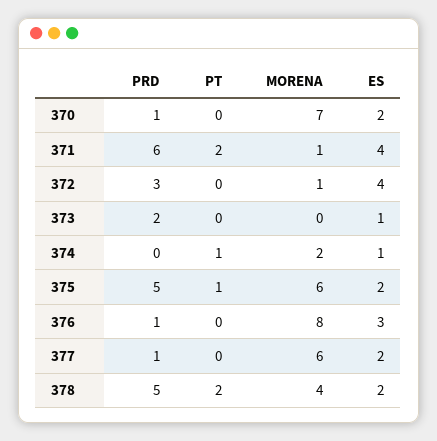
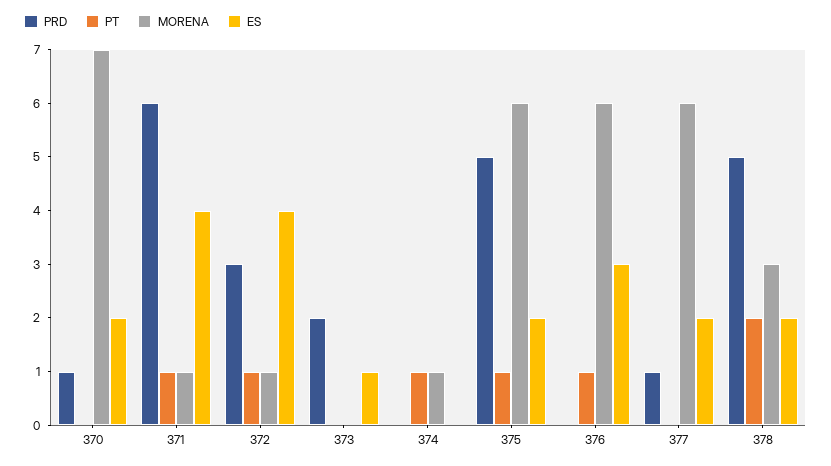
  {
    "PRD": {
      "370": 1,
      "371": 6,
      "372": 3,
      "373": 2,
      "374": 0,
      "375": 5,
-     "376": 1,
+     "376": 0,
      "377": 1,
      "378": 5
    },
    "PT": {
      "370": 0,
-     "371": 2,
+     "371": 1,
-     "372": 0,
+     "372": 1,
      "373": 0,
      "374": 1,
      "375": 1,
-     "376": 0,
+     "376": 1,
      "377": 0,
      "378": 2
    },
    "MORENA": {
      "370": 7,
      "371": 1,
      "372": 1,
      "373": 0,
-     "374": 2,
+     "374": 1,
      "375": 6,
-     "376": 8,
+     "376": 6,
      "377": 6,
-     "378": 4
+     "378": 3
    },
    "ES": {
      "370": 2,
      "371": 4,
      "372": 4,
      "373": 1,
-     "374": 1,
+     "374": 0,
      "375": 2,
      "376": 3,
      "377": 2,
      "378": 2
    }
  }

